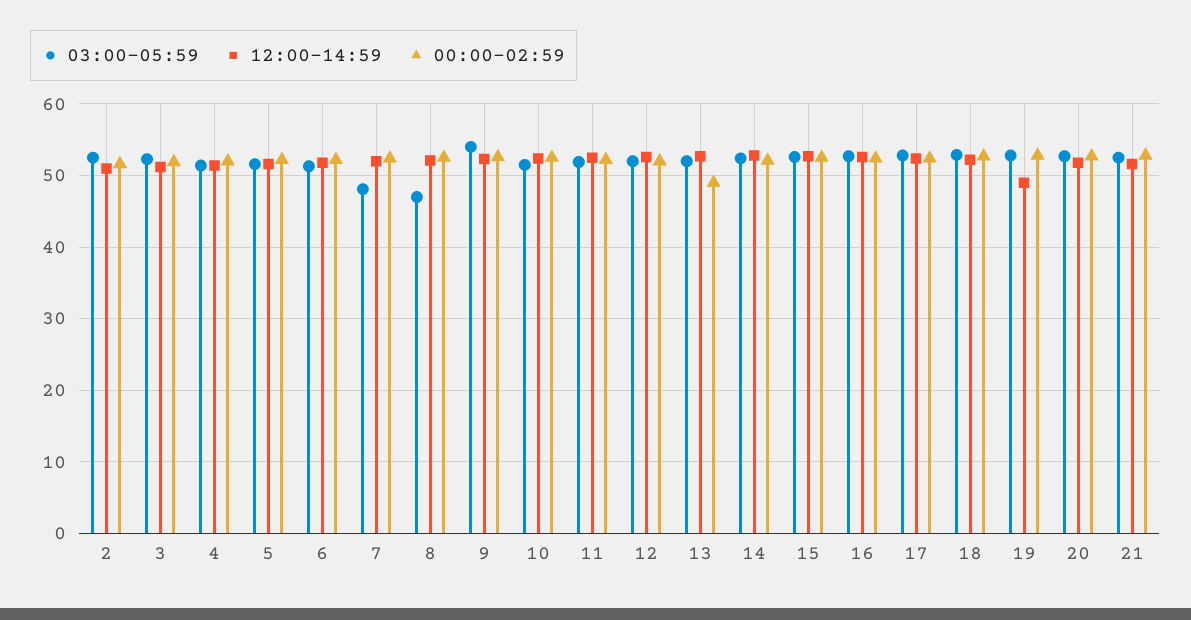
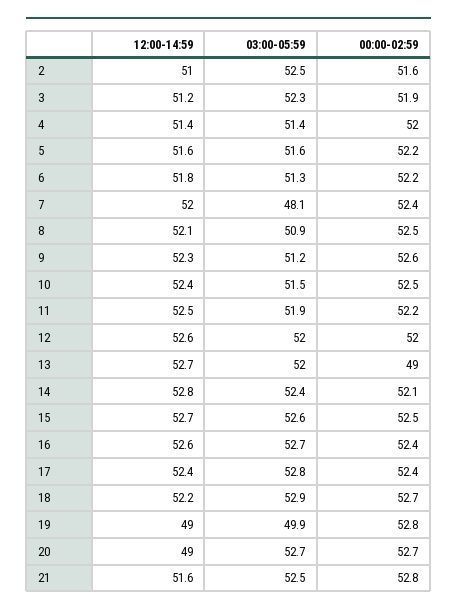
  {
    "03:00-05:59": {
      "2": 52.5,
      "3": 52.3,
      "4": 51.4,
      "5": 51.6,
      "6": 51.3,
      "7": 48.1,
-     "8": 47,
+     "8": 50.9,
-     "9": 54,
+     "9": 51.2,
      "10": 51.5,
      "11": 51.9,
      "12": 52,
      "13": 52,
      "14": 52.4,
      "15": 52.6,
      "16": 52.7,
      "17": 52.8,
      "18": 52.9,
-     "19": 53,
+     "19": 49.9,
      "20": 52.7,
      "21": 52.5
    },
    "12:00-14:59": {
      "2": 51,
      "3": 51.2,
      "4": 51.4,
      "5": 51.6,
      "6": 51.8,
      "7": 52,
      "8": 52.1,
      "9": 52.3,
      "10": 52.4,
      "11": 52.5,
      "12": 52.6,
      "13": 52.7,
      "14": 52.8,
      "15": 52.7,
      "16": 52.6,
      "17": 52.4,
      "18": 52.2,
      "19": 49,
-     "20": 52,
+     "20": 49,
      "21": 51.6
    },
    "00:00-02:59": {
      "2": 51.6,
      "3": 51.9,
      "4": 52,
      "5": 52.2,
      "6": 52.2,
      "7": 52.4,
      "8": 52.5,
      "9": 52.6,
      "10": 52.5,
      "11": 52.2,
      "12": 52,
      "13": 49,
      "14": 52.1,
      "15": 52.5,
      "16": 52.4,
      "17": 52.4,
      "18": 52.7,
      "19": 52.8,
      "20": 52.7,
      "21": 52.8
    }
  }

